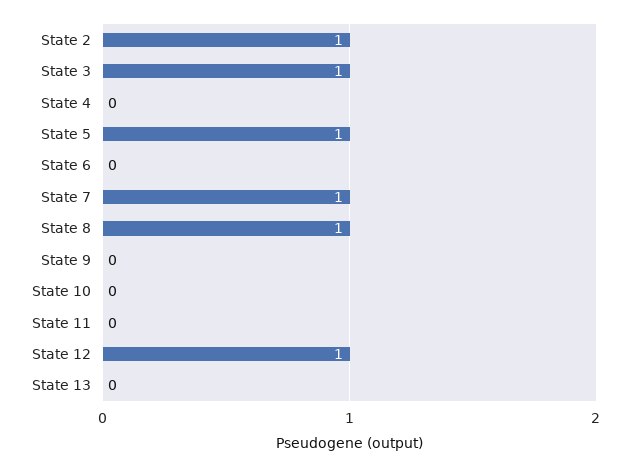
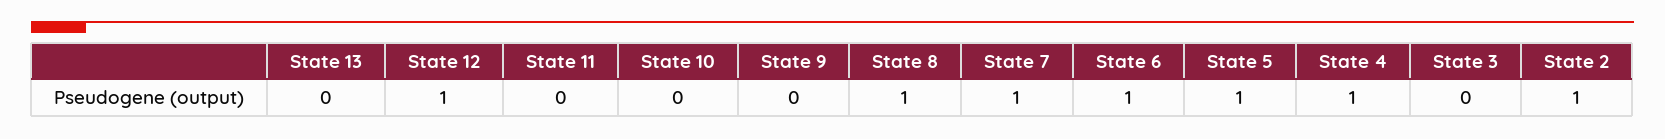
  {
    "State 2": 1,
-   "State 3": 1,
+   "State 3": 0,
-   "State 4": 0,
+   "State 4": 1,
    "State 5": 1,
-   "State 6": 0,
+   "State 6": 1,
    "State 7": 1,
    "State 8": 1,
    "State 9": 0,
    "State 10": 0,
    "State 11": 0,
    "State 12": 1,
    "State 13": 0
  }

